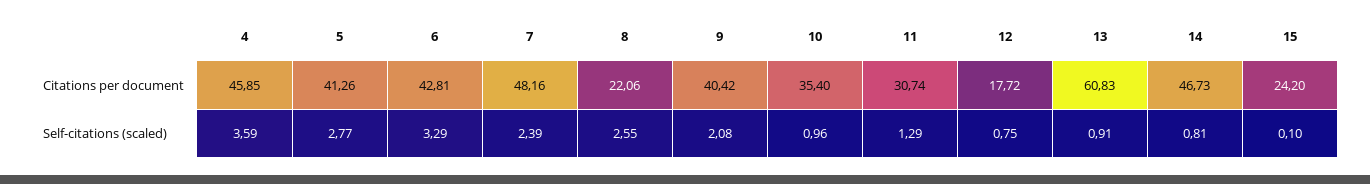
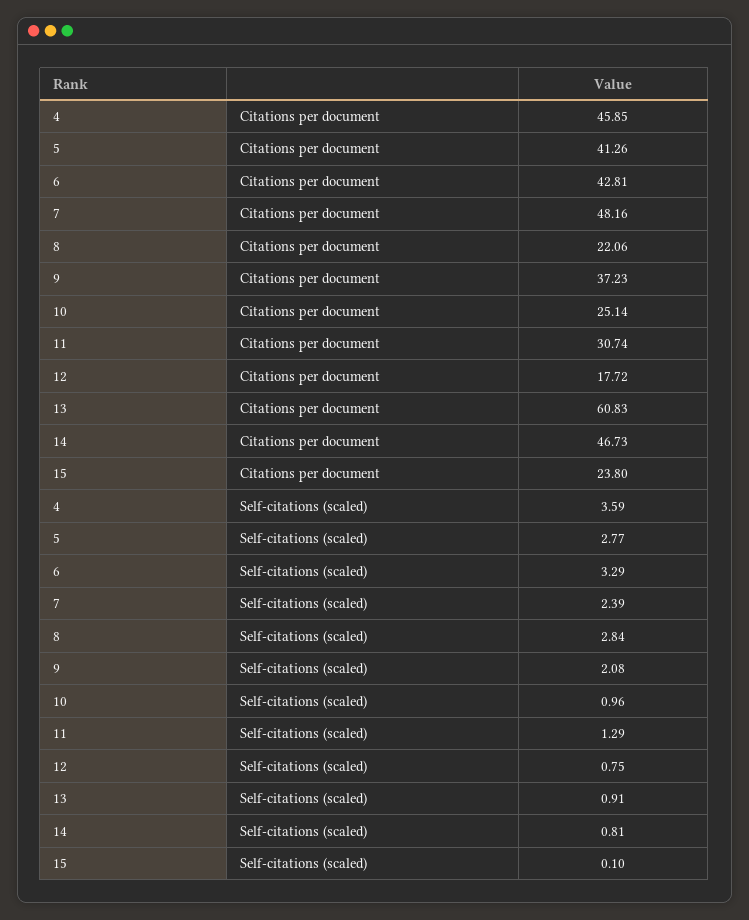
  {
    "4": {
      "Citations per document": 45.85,
      "Self-citations (scaled)": 3.59
    },
    "5": {
      "Citations per document": 41.26,
      "Self-citations (scaled)": 2.77
    },
    "6": {
      "Citations per document": 42.81,
      "Self-citations (scaled)": 3.29
    },
    "7": {
      "Citations per document": 48.16,
      "Self-citations (scaled)": 2.39
    },
    "8": {
      "Citations per document": 22.06,
-     "Self-citations (scaled)": 2.55
+     "Self-citations (scaled)": 2.84
    },
    "9": {
-     "Citations per document": 40.42,
+     "Citations per document": 37.23,
      "Self-citations (scaled)": 2.08
    },
    "10": {
-     "Citations per document": 35.4,
+     "Citations per document": 25.14,
      "Self-citations (scaled)": 0.96
    },
    "11": {
      "Citations per document": 30.74,
      "Self-citations (scaled)": 1.29
    },
    "12": {
      "Citations per document": 17.72,
      "Self-citations (scaled)": 0.75
    },
    "13": {
      "Citations per document": 60.83,
      "Self-citations (scaled)": 0.91
    },
    "14": {
      "Citations per document": 46.73,
      "Self-citations (scaled)": 0.81
    },
    "15": {
-     "Citations per document": 24.2,
+     "Citations per document": 23.8,
      "Self-citations (scaled)": 0.1
    }
  }

